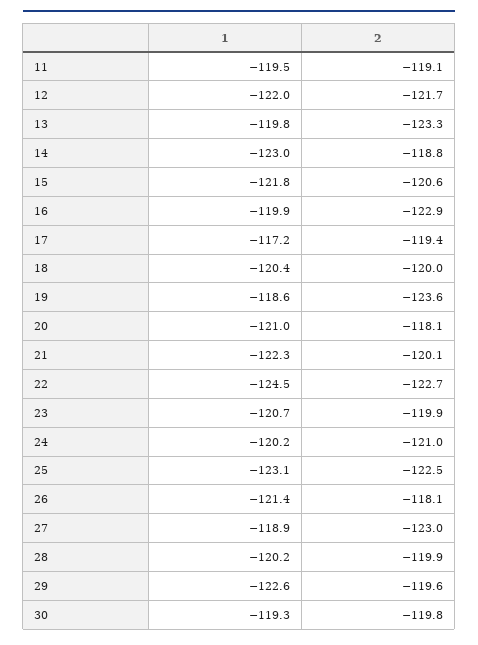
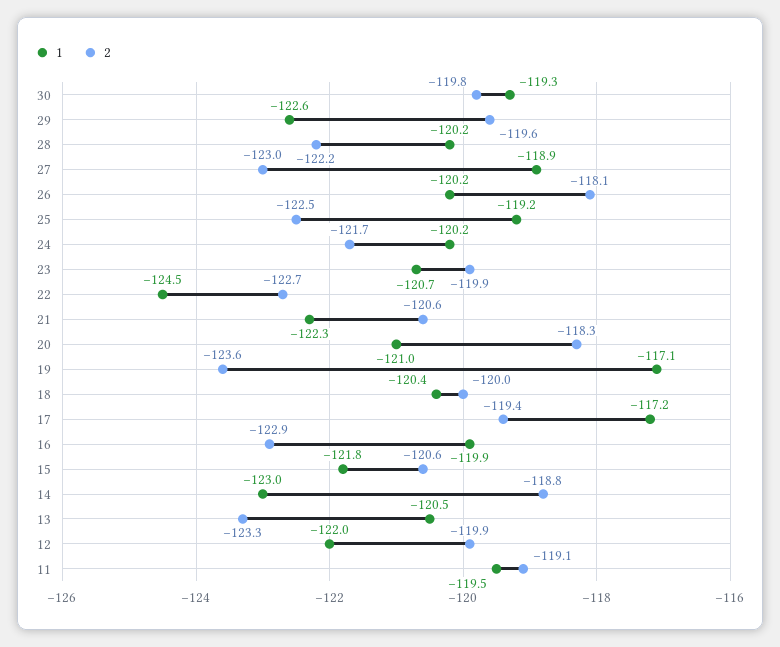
  {
    "1": {
      "11": -119.5,
      "12": -122,
-     "13": -119.8,
+     "13": -120.5,
      "14": -123,
      "15": -121.8,
      "16": -119.9,
      "17": -117.2,
      "18": -120.4,
-     "19": -118.6,
+     "19": -117.1,
      "20": -121,
      "21": -122.3,
      "22": -124.5,
      "23": -120.7,
      "24": -120.2,
-     "25": -123.1,
+     "25": -119.2,
-     "26": -121.4,
+     "26": -120.2,
      "27": -118.9,
      "28": -120.2,
      "29": -122.6,
      "30": -119.3
    },
    "2": {
      "11": -119.1,
-     "12": -121.7,
+     "12": -119.9,
      "13": -123.3,
      "14": -118.8,
      "15": -120.6,
      "16": -122.9,
      "17": -119.4,
      "18": -120,
      "19": -123.6,
-     "20": -118.1,
+     "20": -118.3,
-     "21": -120.1,
+     "21": -120.6,
      "22": -122.7,
      "23": -119.9,
-     "24": -121,
+     "24": -121.7,
      "25": -122.5,
      "26": -118.1,
      "27": -123,
-     "28": -119.9,
+     "28": -122.2,
      "29": -119.6,
      "30": -119.8
    }
  }

